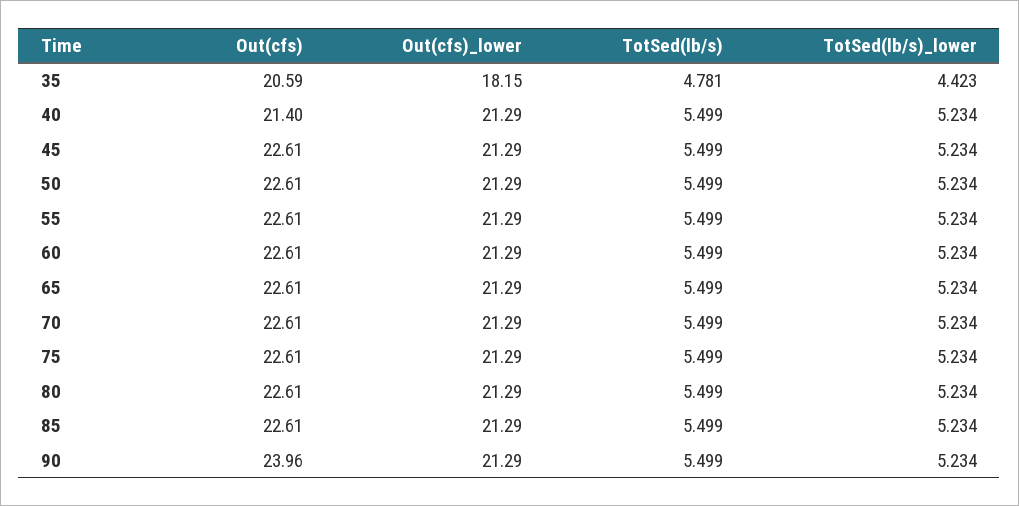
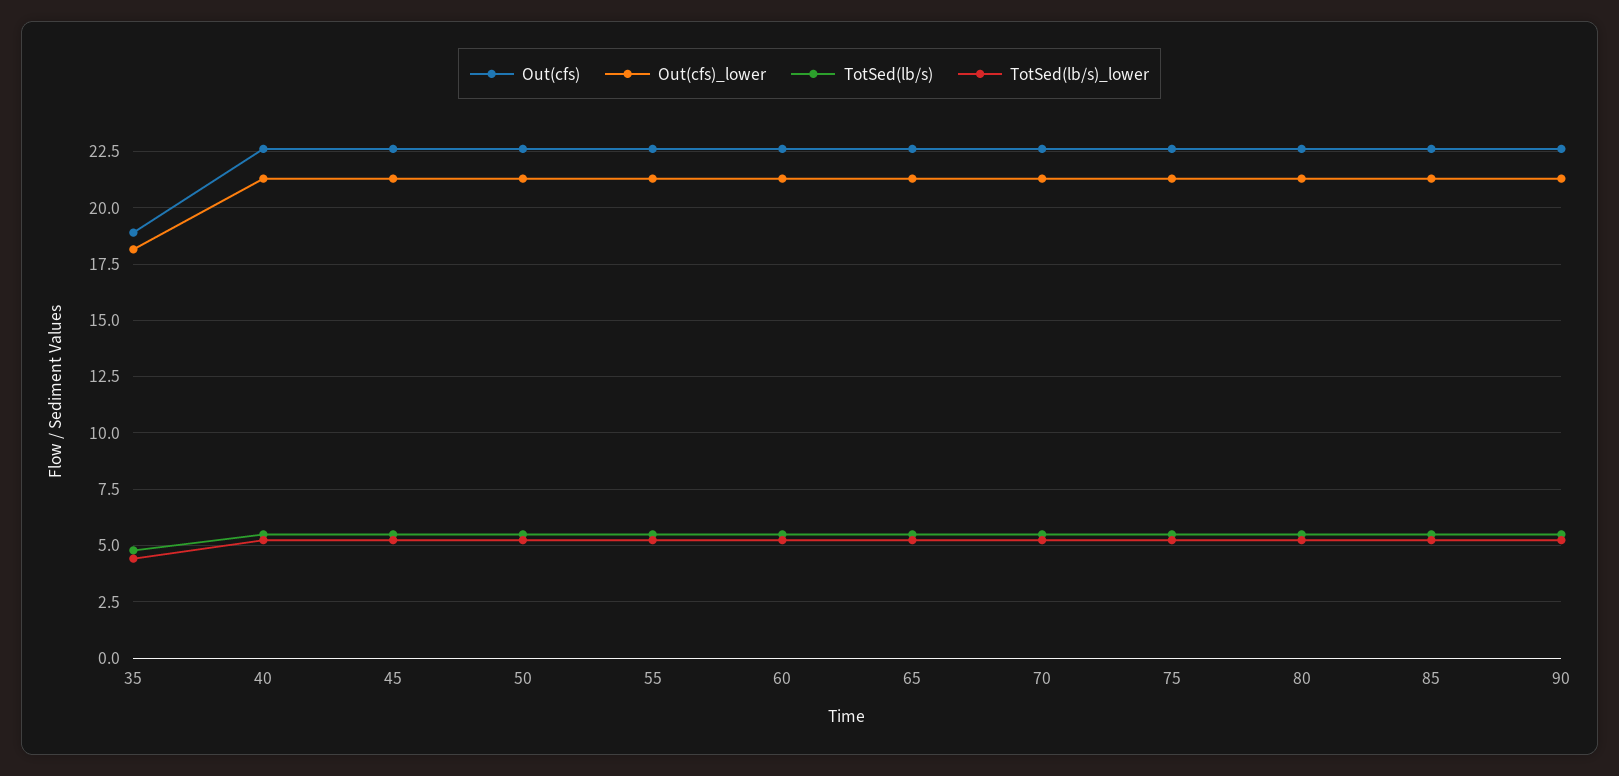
  {
    "Out(cfs)": {
-     "35": 20.59,
+     "35": 19,
-     "40": 21.4,
+     "40": 22.5,
      "45": 22.61,
      "50": 22.61,
      "55": 22.61,
      "60": 22.61,
      "65": 22.61,
      "70": 22.61,
      "75": 22.61,
      "80": 22.61,
      "85": 22.61,
-     "90": 23.96
+     "90": 22.5
    },
    "Out(cfs)_lower": {
      "35": 18.15,
      "40": 21.29,
      "45": 21.29,
      "50": 21.29,
      "55": 21.29,
      "60": 21.29,
      "65": 21.29,
      "70": 21.29,
      "75": 21.29,
      "80": 21.29,
      "85": 21.29,
      "90": 21.29
    },
    "TotSed(lb/s)": {
      "35": 4.781,
      "40": 5.499,
      "45": 5.499,
      "50": 5.499,
      "55": 5.499,
      "60": 5.499,
      "65": 5.499,
      "70": 5.499,
      "75": 5.499,
      "80": 5.499,
      "85": 5.499,
      "90": 5.499
    },
    "TotSed(lb/s)_lower": {
      "35": 4.423,
      "40": 5.234,
      "45": 5.234,
      "50": 5.234,
      "55": 5.234,
      "60": 5.234,
      "65": 5.234,
      "70": 5.234,
      "75": 5.234,
      "80": 5.234,
      "85": 5.234,
      "90": 5.234
    }
  }

